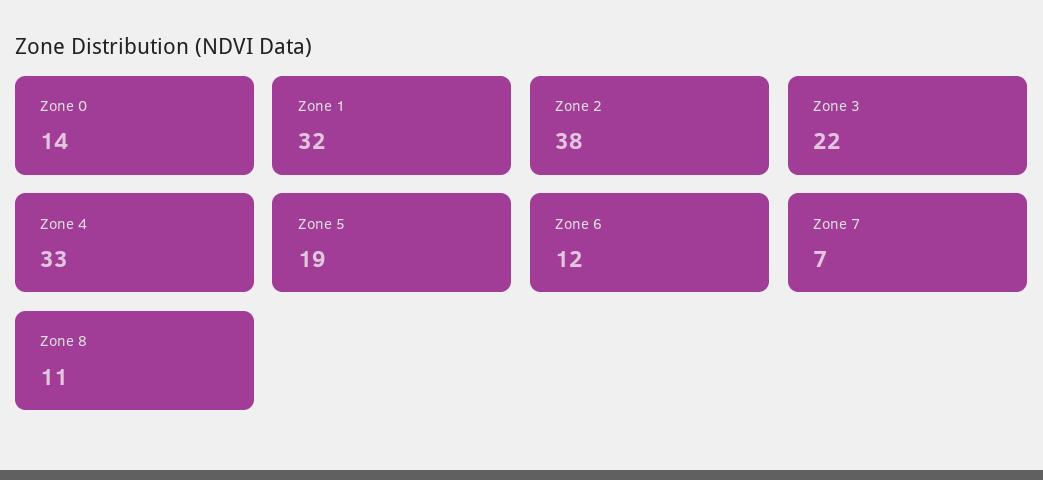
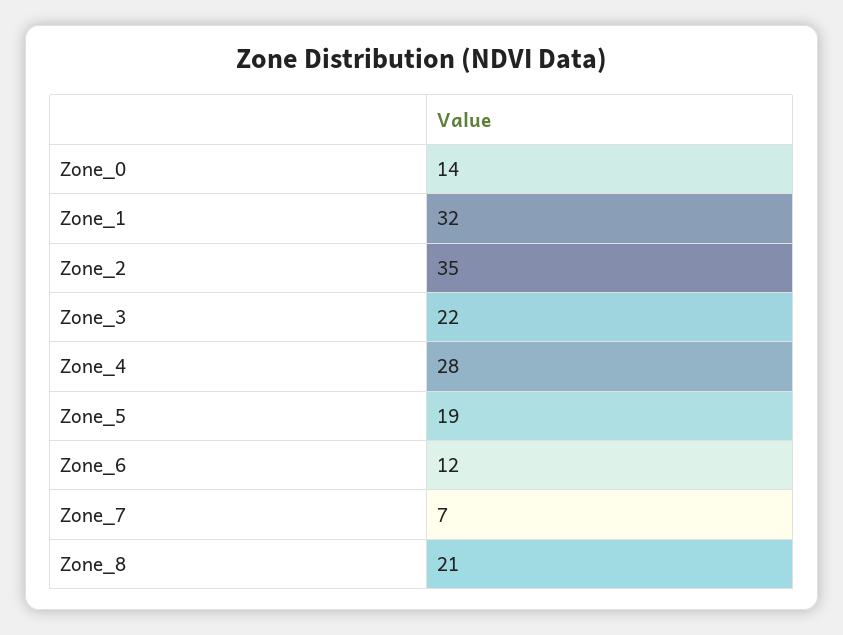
  {
    "Zone 0": 14,
    "Zone 1": 32,
-   "Zone 2": 38,
+   "Zone 2": 35,
    "Zone 3": 22,
-   "Zone 4": 33,
+   "Zone 4": 28,
    "Zone 5": 19,
    "Zone 6": 12,
    "Zone 7": 7,
-   "Zone 8": 11
+   "Zone 8": 21
  }

